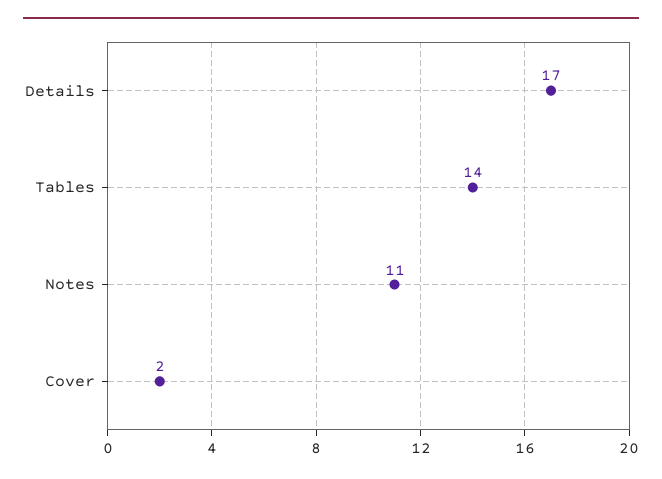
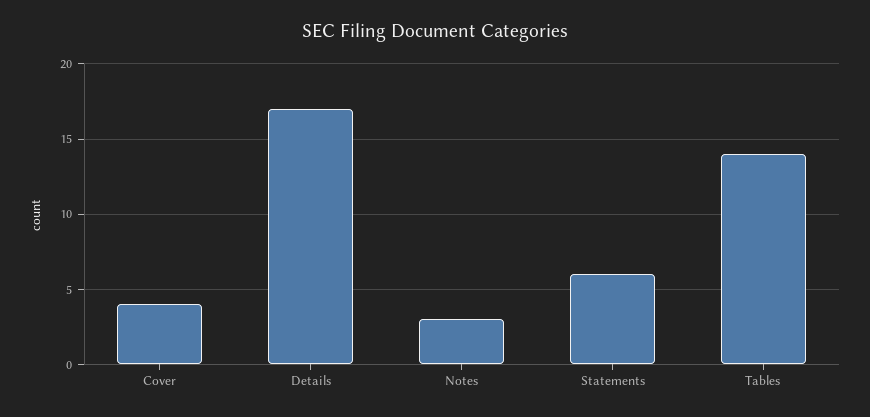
  {
    "Details": 17,
    "Tables": 14,
-   "Notes": 11,
+   "Notes": 3,
-   "Cover": 2
+   "Cover": 4,
+   "Statements": 6
  }

